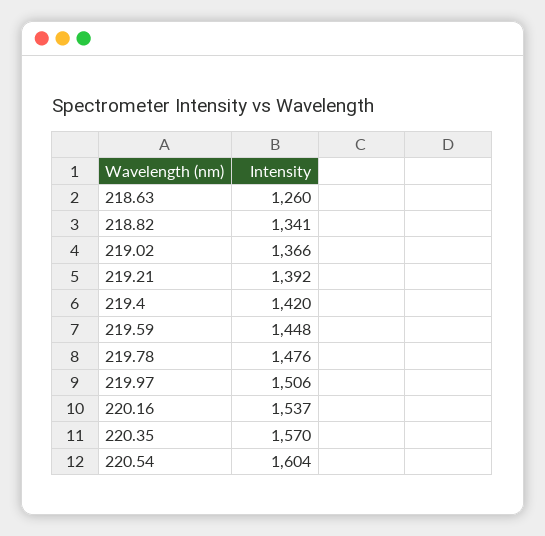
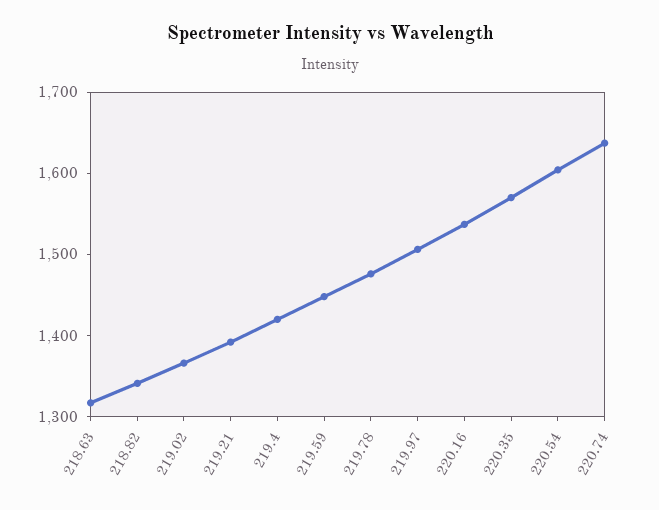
  {
-   "218.63": 1260,
+   "218.63": 1320,
    "218.82": 1341,
    "219.02": 1366,
    "219.21": 1392,
    "219.4": 1420,
    "219.59": 1448,
    "219.78": 1476,
    "219.97": 1506,
    "220.16": 1537,
    "220.35": 1570,
-   "220.54": 1604
+   "220.54": 1604,
+   "220.74": 1640
  }

